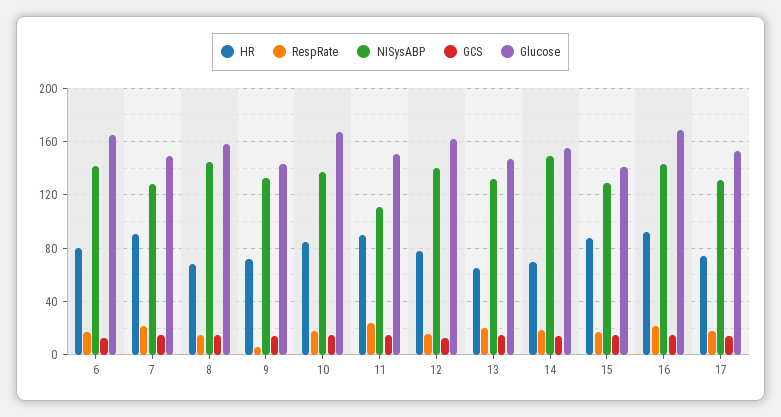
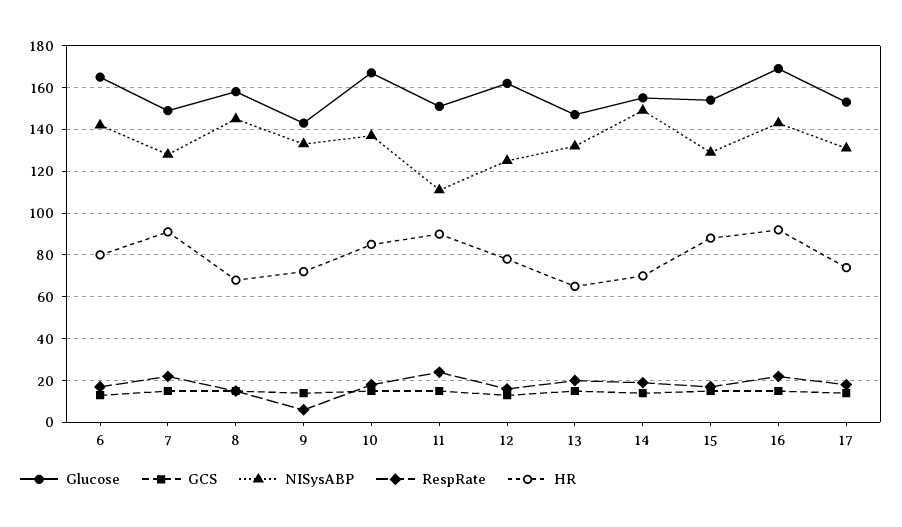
  {
    "HR": {
      "6": 80,
      "7": 90,
      "8": 70,
      "9": 70,
      "10": 85,
      "11": 90,
      "12": 80,
      "13": 65,
      "14": 70,
      "15": 90,
      "16": 90,
      "17": 75
    },
    "RespRate": {
      "6": 15,
      "7": 20,
      "8": 15,
      "9": 5,
      "10": 20,
      "11": 25,
      "12": 15,
      "13": 20,
      "14": 20,
      "15": 15,
      "16": 20,
      "17": 20
    },
    "NISysABP": {
      "6": 140,
      "7": 130,
      "8": 145,
      "9": 135,
      "10": 135,
      "11": 110,
-     "12": 140,
+     "12": 125,
      "13": 130,
      "14": 150,
      "15": 130,
      "16": 145,
      "17": 130
    },
    "GCS": {
      "6": 15,
      "7": 15,
      "8": 15,
      "9": 15,
      "10": 15,
      "11": 15,
      "12": 15,
      "13": 15,
      "14": 15,
      "15": 15,
      "16": 15,
      "17": 15
    },
    "Glucose": {
      "6": 165,
      "7": 150,
      "8": 160,
      "9": 145,
      "10": 165,
      "11": 150,
      "12": 160,
      "13": 145,
      "14": 155,
-     "15": 140,
+     "15": 155,
      "16": 170,
      "17": 155
    }
  }

